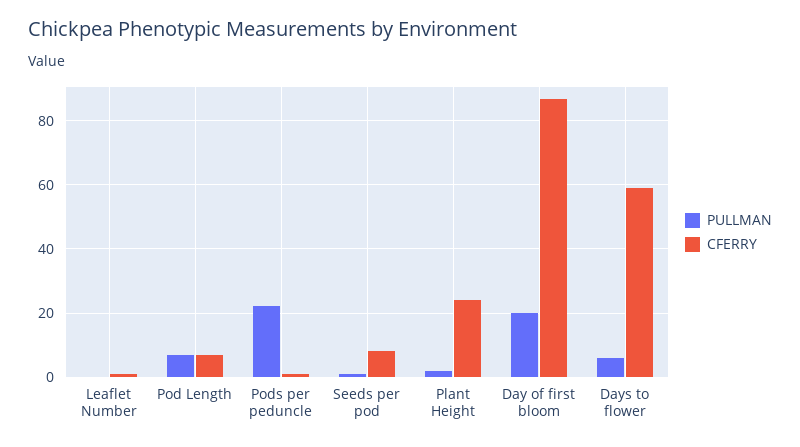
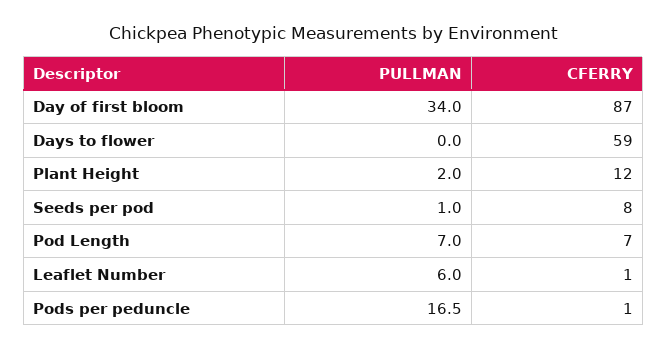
  {
    "PULLMAN": {
-     "Leaflet Number": 0,
+     "Leaflet Number": 6,
      "Pod Length": 7,
-     "Pods per peduncle": 22,
+     "Pods per peduncle": 16.5,
      "Seeds per pod": 1,
      "Plant Height": 2,
-     "Day of first bloom": 20,
+     "Day of first bloom": 34,
-     "Days to flower": 6
+     "Days to flower": 0
    },
    "CFERRY": {
      "Leaflet Number": 1,
      "Pod Length": 7,
      "Pods per peduncle": 1,
      "Seeds per pod": 8,
-     "Plant Height": 24,
+     "Plant Height": 12,
      "Day of first bloom": 87,
      "Days to flower": 59
    }
  }

